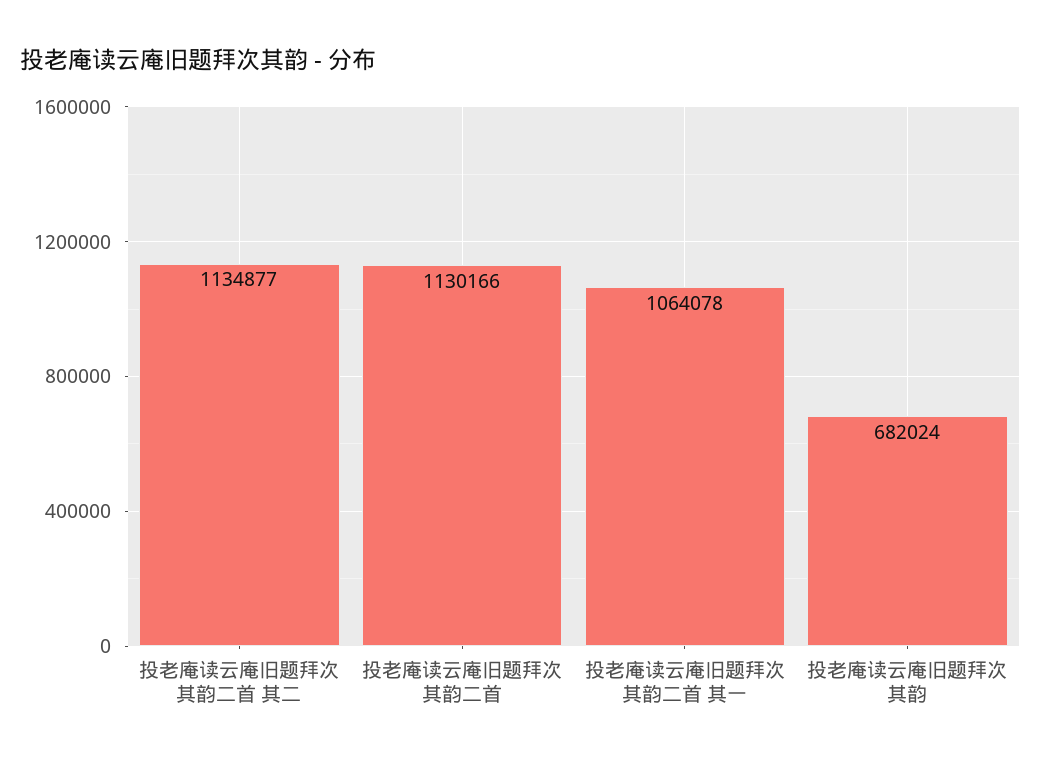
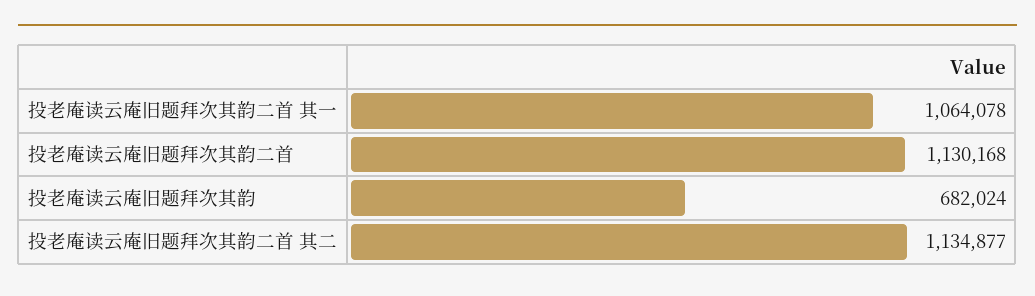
  {
    "投老庵读云庵旧题拜次其韵二首 其二": 1134877,
-   "投老庵读云庵旧题拜次其韵二首": 1130166,
+   "投老庵读云庵旧题拜次其韵二首": 1130168,
    "投老庵读云庵旧题拜次其韵二首 其一": 1064078,
    "投老庵读云庵旧题拜次其韵": 682024
  }

